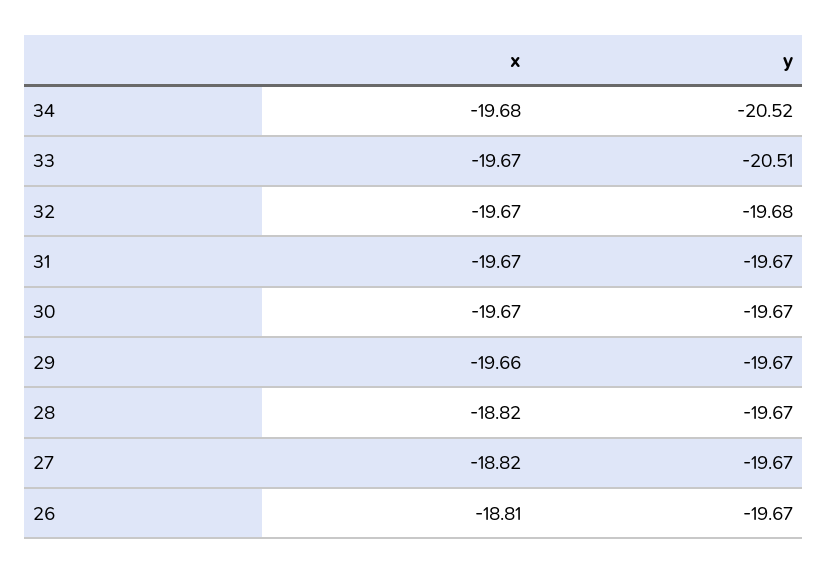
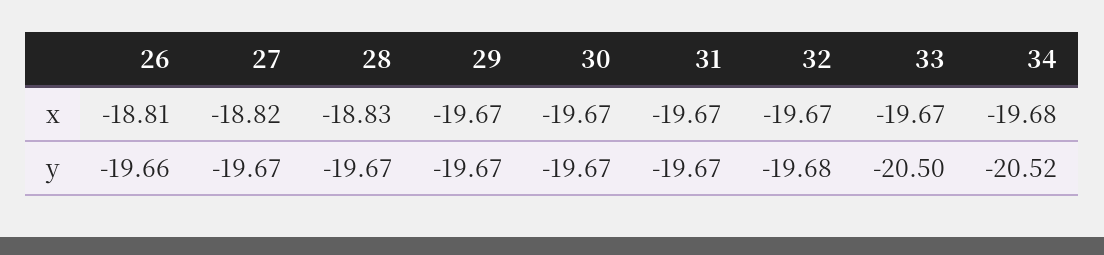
  {
    "x": {
      "34": -19.68,
      "33": -19.67,
      "32": -19.67,
      "31": -19.67,
      "30": -19.67,
-     "29": -19.66,
+     "29": -19.67,
-     "28": -18.82,
+     "28": -18.83,
      "27": -18.82,
      "26": -18.81
    },
    "y": {
      "34": -20.52,
-     "33": -20.51,
+     "33": -20.5,
      "32": -19.68,
      "31": -19.67,
      "30": -19.67,
      "29": -19.67,
      "28": -19.67,
      "27": -19.67,
-     "26": -19.67
+     "26": -19.66
    }
  }

